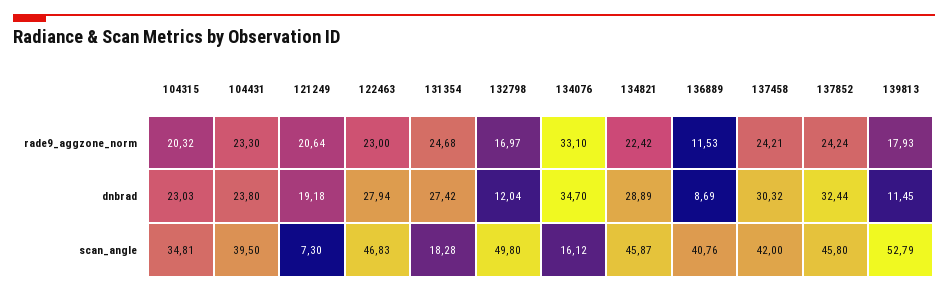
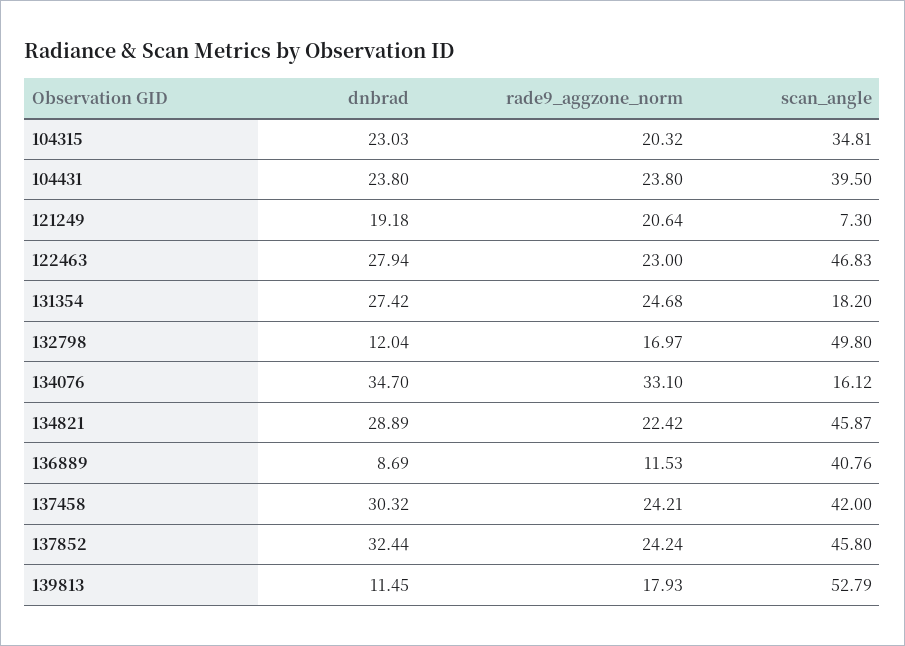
  {
    "104315": {
      "rade9_aggzone_norm": 20.32,
      "dnbrad": 23.03,
      "scan_angle": 34.81
    },
    "104431": {
-     "rade9_aggzone_norm": 23.3,
+     "rade9_aggzone_norm": 23.8,
      "dnbrad": 23.8,
      "scan_angle": 39.5
    },
    "121249": {
      "rade9_aggzone_norm": 20.64,
      "dnbrad": 19.18,
      "scan_angle": 7.3
    },
    "122463": {
      "rade9_aggzone_norm": 23,
      "dnbrad": 27.94,
      "scan_angle": 46.83
    },
    "131354": {
      "rade9_aggzone_norm": 24.68,
      "dnbrad": 27.42,
-     "scan_angle": 18.28
+     "scan_angle": 18.2
    },
    "132798": {
      "rade9_aggzone_norm": 16.97,
      "dnbrad": 12.04,
      "scan_angle": 49.8
    },
    "134076": {
      "rade9_aggzone_norm": 33.1,
      "dnbrad": 34.7,
      "scan_angle": 16.12
    },
    "134821": {
      "rade9_aggzone_norm": 22.42,
      "dnbrad": 28.89,
      "scan_angle": 45.87
    },
    "136889": {
      "rade9_aggzone_norm": 11.53,
      "dnbrad": 8.69,
      "scan_angle": 40.76
    },
    "137458": {
      "rade9_aggzone_norm": 24.21,
      "dnbrad": 30.32,
      "scan_angle": 42
    },
    "137852": {
      "rade9_aggzone_norm": 24.24,
      "dnbrad": 32.44,
      "scan_angle": 45.8
    },
    "139813": {
      "rade9_aggzone_norm": 17.93,
      "dnbrad": 11.45,
      "scan_angle": 52.79
    }
  }

